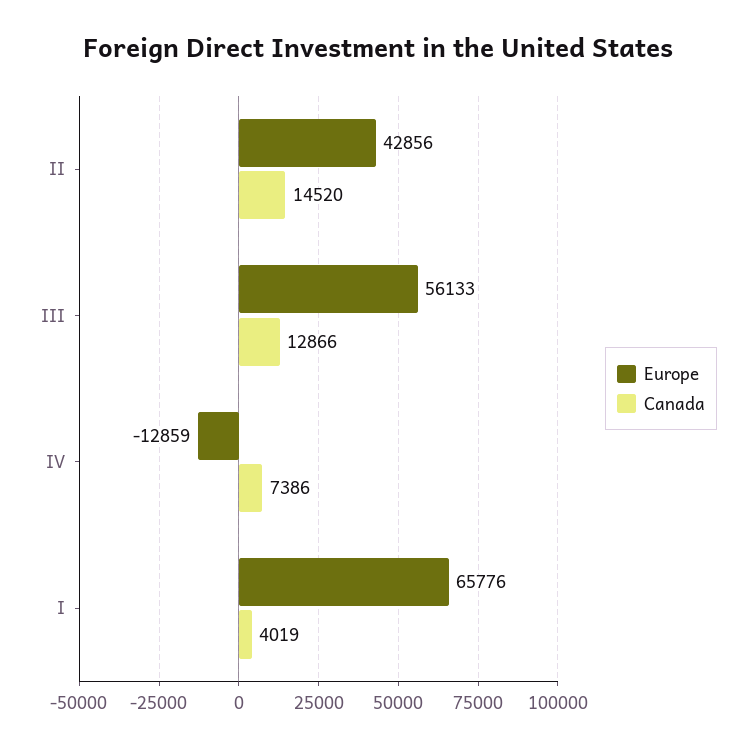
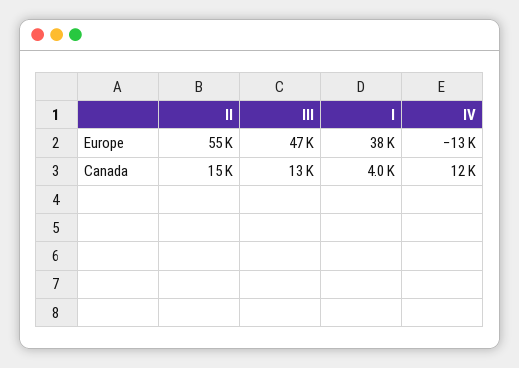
  {
    "Europe": {
-     "II": 42856,
+     "II": 55000,
-     "III": 56133,
+     "III": 47000,
      "IV": -12859,
-     "I": 65776
+     "I": 38000
    },
    "Canada": {
      "II": 14520,
      "III": 12866,
-     "IV": 7386,
+     "IV": 12000,
      "I": 4019
    }
  }

